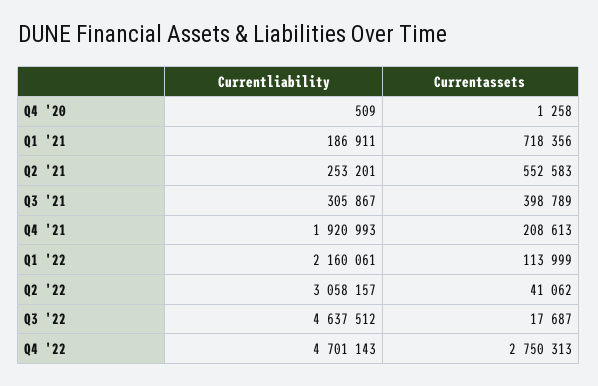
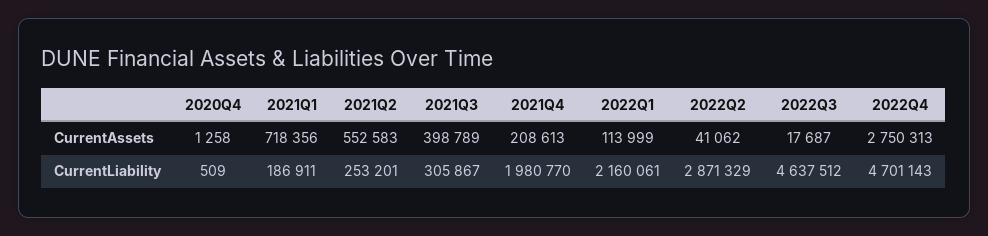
  {
    "Currentliability": {
      "Q4 '20": 509,
      "Q1 '21": 186911,
      "Q2 '21": 253201,
      "Q3 '21": 305867,
-     "Q4 '21": 1920993,
+     "Q4 '21": 1980770,
      "Q1 '22": 2160061,
-     "Q2 '22": 3058157,
+     "Q2 '22": 2871329,
      "Q3 '22": 4637512,
      "Q4 '22": 4701143
    },
    "Currentassets": {
      "Q4 '20": 1258,
      "Q1 '21": 718356,
      "Q2 '21": 552583,
      "Q3 '21": 398789,
      "Q4 '21": 208613,
      "Q1 '22": 113999,
      "Q2 '22": 41062,
      "Q3 '22": 17687,
      "Q4 '22": 2750313
    }
  }

